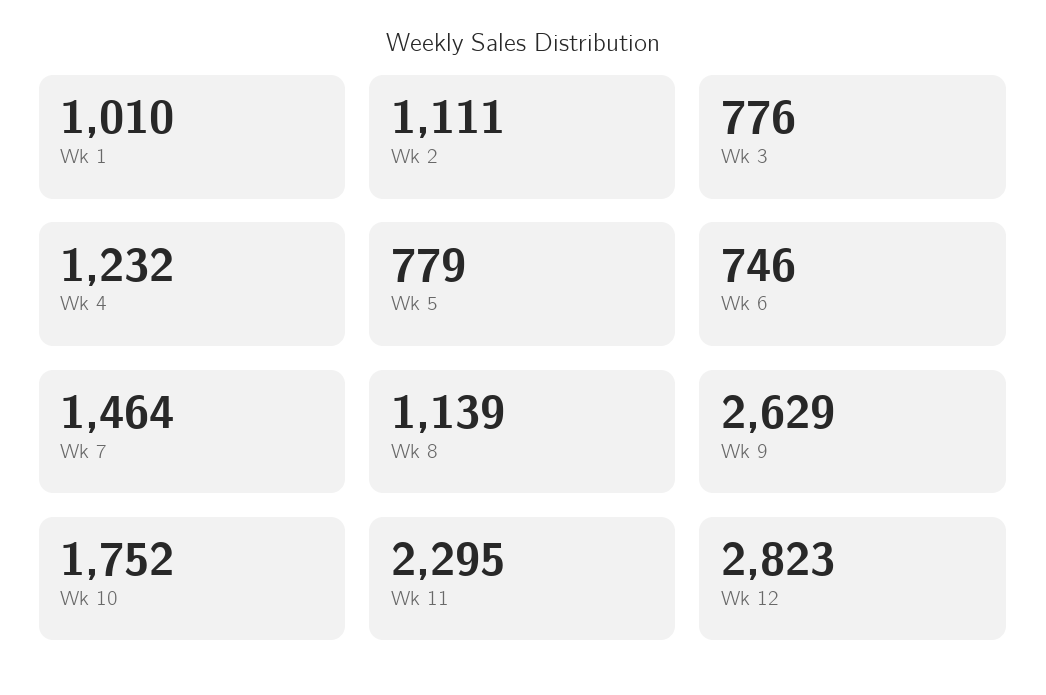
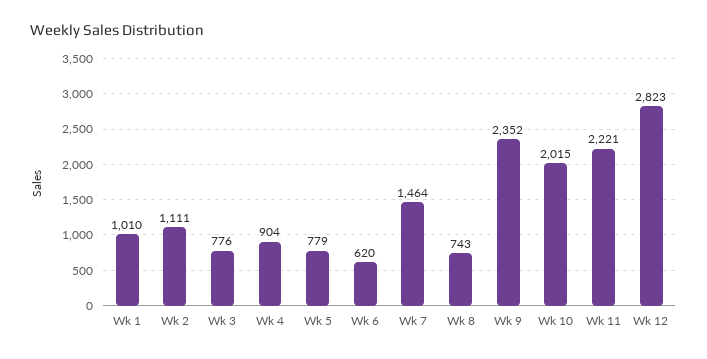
  {
    "Wk 1": 1010,
    "Wk 2": 1111,
    "Wk 3": 776,
-   "Wk 4": 1232,
+   "Wk 4": 904,
    "Wk 5": 779,
-   "Wk 6": 746,
+   "Wk 6": 620,
    "Wk 7": 1464,
-   "Wk 8": 1139,
+   "Wk 8": 743,
-   "Wk 9": 2629,
+   "Wk 9": 2352,
-   "Wk 10": 1752,
+   "Wk 10": 2015,
-   "Wk 11": 2295,
+   "Wk 11": 2221,
    "Wk 12": 2823
  }

